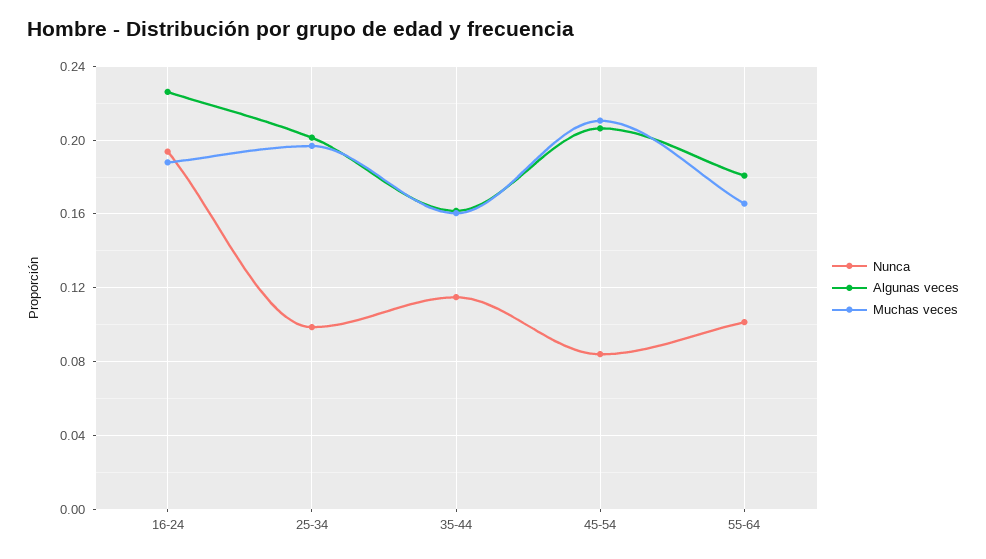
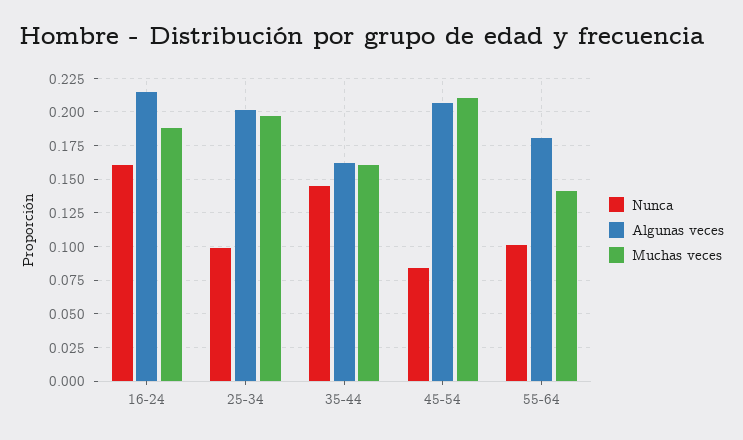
  {
    "Nunca": {
-     "16-24": 0.195,
+     "16-24": 0.16,
      "25-34": 0.1,
-     "35-44": 0.115,
+     "35-44": 0.145,
      "45-54": 0.085,
      "55-64": 0.1
    },
    "Algunas veces": {
-     "16-24": 0.225,
+     "16-24": 0.215,
      "25-34": 0.2,
      "35-44": 0.16,
      "45-54": 0.205,
      "55-64": 0.18
    },
    "Muchas veces": {
      "16-24": 0.19,
      "25-34": 0.195,
      "35-44": 0.16,
      "45-54": 0.21,
-     "55-64": 0.165
+     "55-64": 0.14
    }
  }

